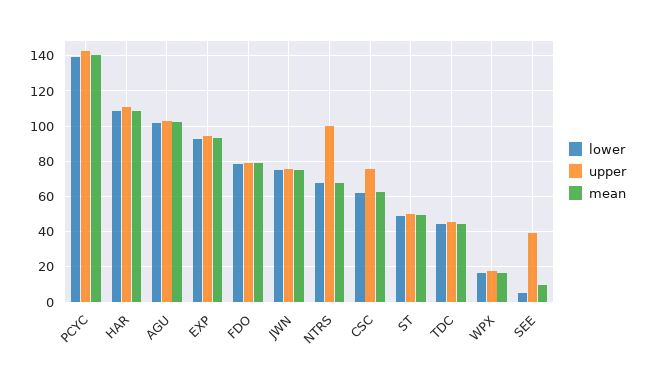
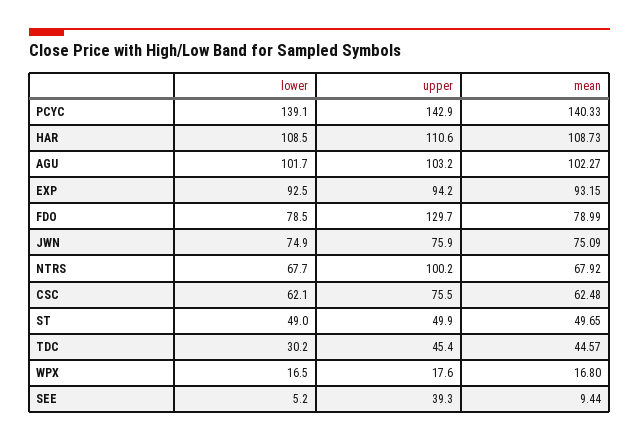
  {
    "lower": {
      "PCYC": 139.1,
      "HAR": 108.5,
      "AGU": 101.7,
      "EXP": 92.5,
      "FDO": 78.5,
      "JWN": 74.9,
      "NTRS": 67.7,
      "CSC": 62.1,
      "ST": 49,
-     "TDC": 45,
+     "TDC": 30.2,
      "WPX": 16.5,
      "SEE": 5.2
    },
    "upper": {
      "PCYC": 142.9,
      "HAR": 110.6,
      "AGU": 103.2,
      "EXP": 94.2,
-     "FDO": 80,
+     "FDO": 129.7,
      "JWN": 75.9,
      "NTRS": 100.2,
      "CSC": 75.5,
      "ST": 49.9,
      "TDC": 45.4,
      "WPX": 17.6,
      "SEE": 39.3
    },
    "mean": {
      "PCYC": 140.33,
      "HAR": 108.73,
      "AGU": 102.27,
      "EXP": 93.15,
      "FDO": 78.99,
      "JWN": 75.09,
      "NTRS": 67.92,
      "CSC": 62.48,
      "ST": 49.65,
      "TDC": 44.57,
      "WPX": 16.8,
      "SEE": 9.44
    }
  }

